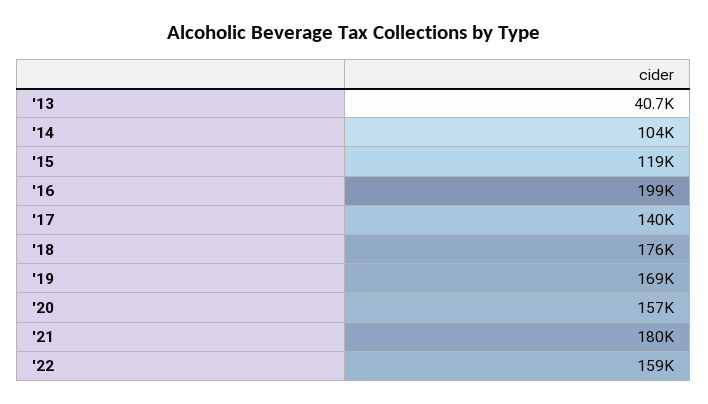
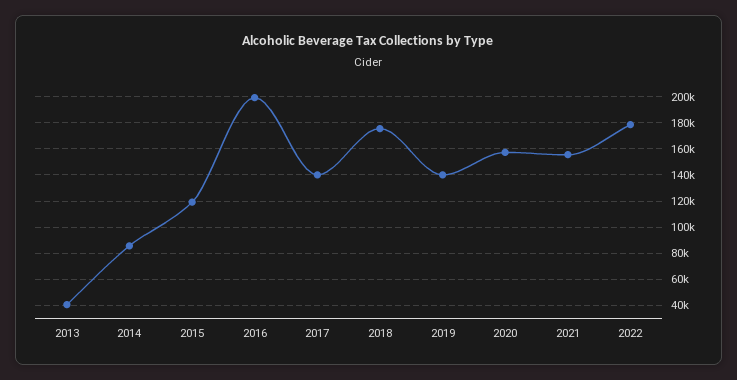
  {
    "'13": 40700,
-   "'14": 104000,
+   "'14": 85000,
    "'15": 119000,
    "'16": 199000,
    "'17": 140000,
    "'18": 176000,
-   "'19": 169000,
+   "'19": 140000,
    "'20": 157000,
-   "'21": 180000,
+   "'21": 155000,
-   "'22": 159000
+   "'22": 180000
  }

